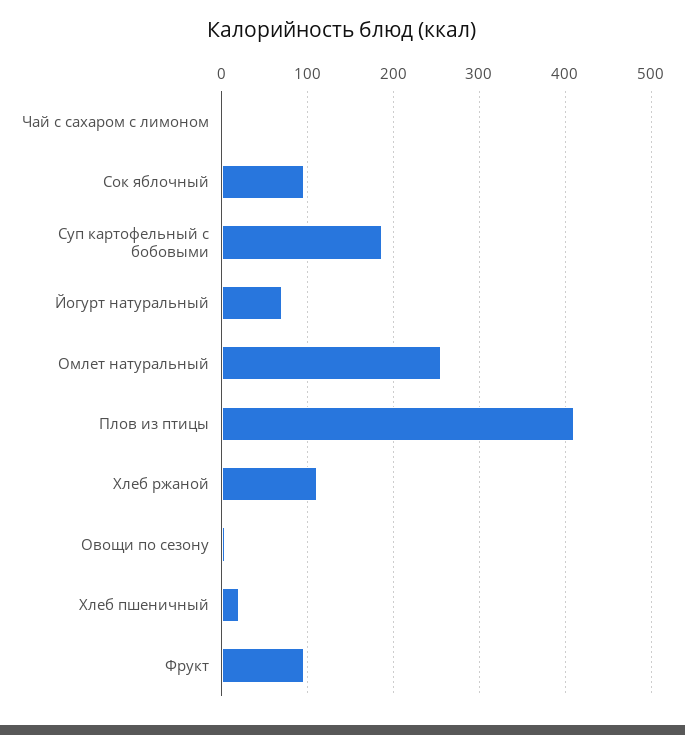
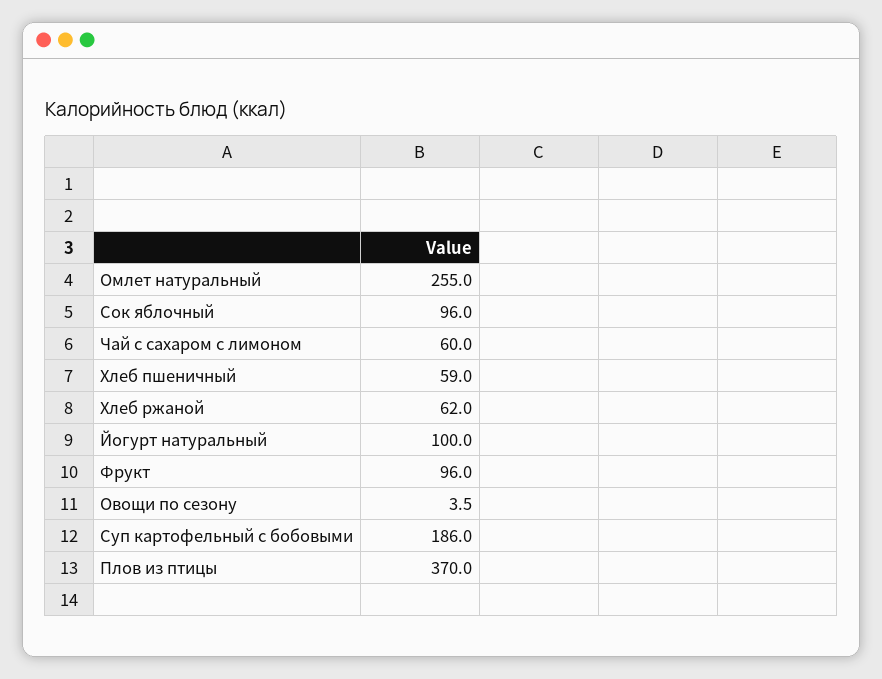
  {
-   "Чай с сахаром с лимоном": 0,
+   "Чай с сахаром с лимоном": 60,
    "Сок яблочный": 96,
    "Суп картофельный с бобовыми": 186,
-   "Йогурт натуральный": 70,
+   "Йогурт натуральный": 100,
    "Омлет натуральный": 255,
-   "Плов из птицы": 410,
+   "Плов из птицы": 370,
-   "Хлеб ржаной": 110,
+   "Хлеб ржаной": 62,
    "Овощи по сезону": 3.5,
-   "Хлеб пшеничный": 20,
+   "Хлеб пшеничный": 59,
    "Фрукт": 96
  }

